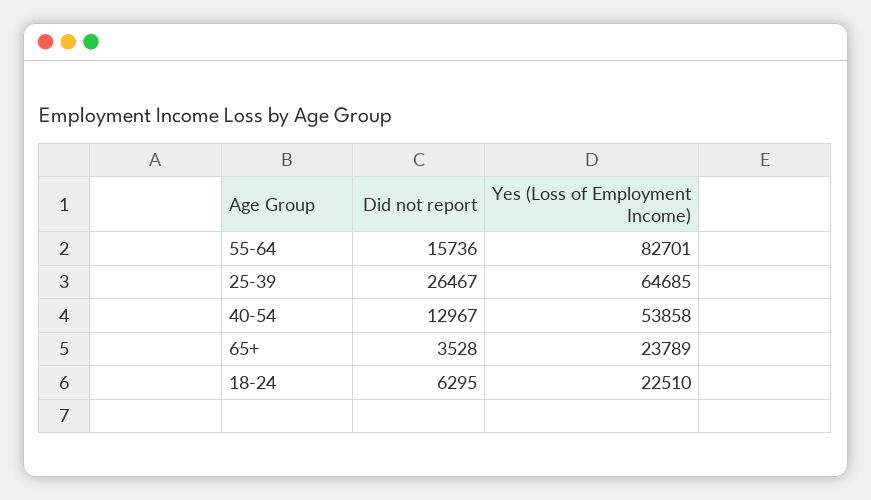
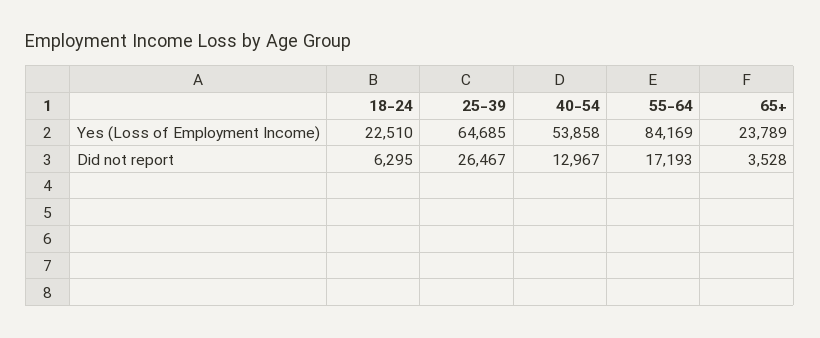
  {
    "Did not report": {
-     "55-64": 15736,
+     "55-64": 17193,
      "25-39": 26467,
      "40-54": 12967,
      "65+": 3528,
      "18-24": 6295
    },
    "Yes (Loss of Employment Income)": {
-     "55-64": 82701,
+     "55-64": 84169,
      "25-39": 64685,
      "40-54": 53858,
      "65+": 23789,
      "18-24": 22510
    }
  }

